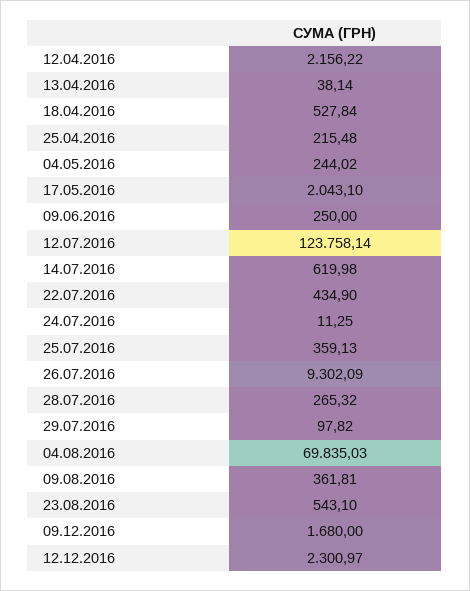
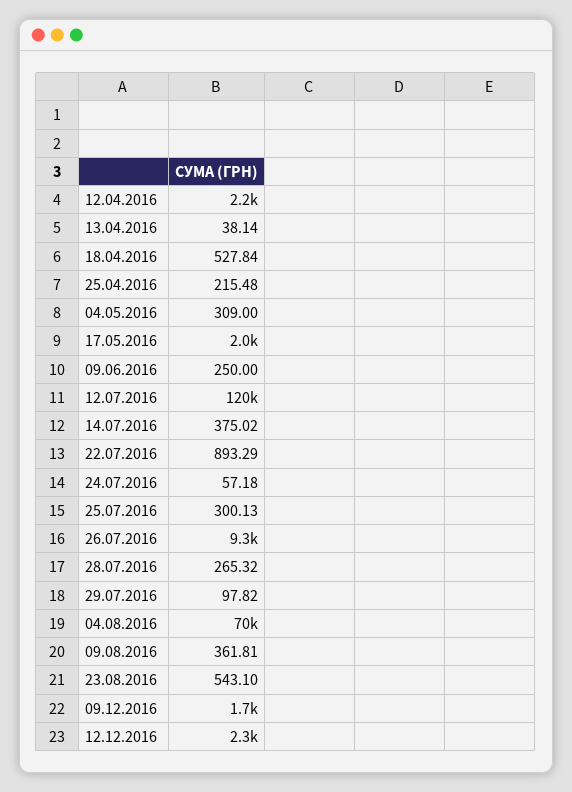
  {
    "12.04.2016": 2156.22,
    "13.04.2016": 38.14,
    "18.04.2016": 527.84,
    "25.04.2016": 215.48,
-   "04.05.2016": 244.02,
+   "04.05.2016": 309,
    "17.05.2016": 2043.1,
    "09.06.2016": 250,
-   "12.07.2016": 123758.14,
+   "12.07.2016": 120000,
-   "14.07.2016": 619.98,
+   "14.07.2016": 375.02,
-   "22.07.2016": 434.9,
+   "22.07.2016": 893.29,
-   "24.07.2016": 11.25,
+   "24.07.2016": 57.18,
-   "25.07.2016": 359.13,
+   "25.07.2016": 300.13,
    "26.07.2016": 9302.09,
    "28.07.2016": 265.32,
    "29.07.2016": 97.82,
    "04.08.2016": 69835.03,
    "09.08.2016": 361.81,
    "23.08.2016": 543.1,
    "09.12.2016": 1680,
    "12.12.2016": 2300.97
  }

